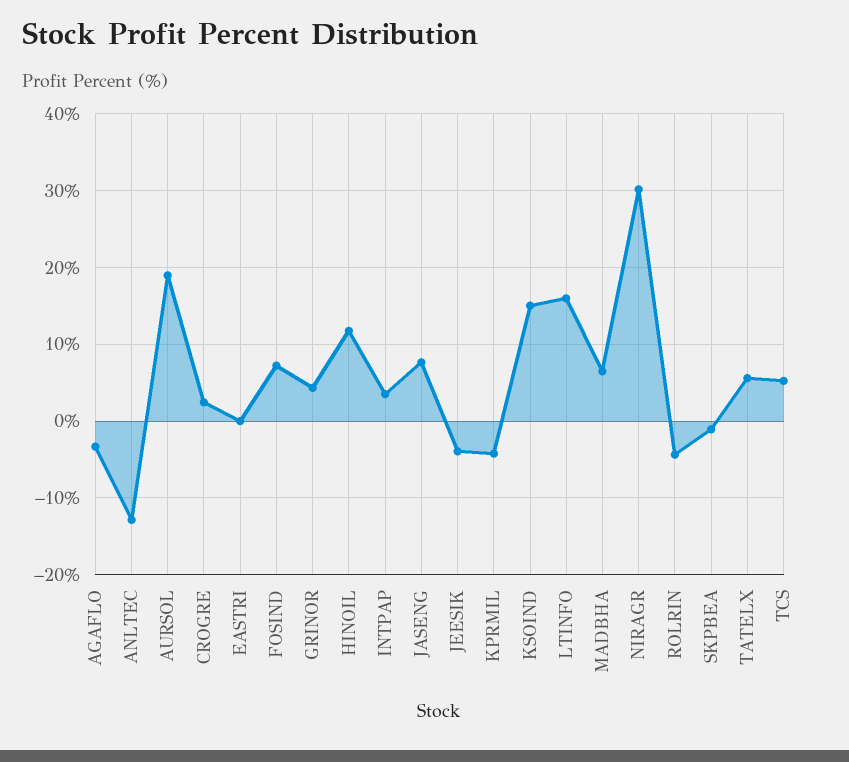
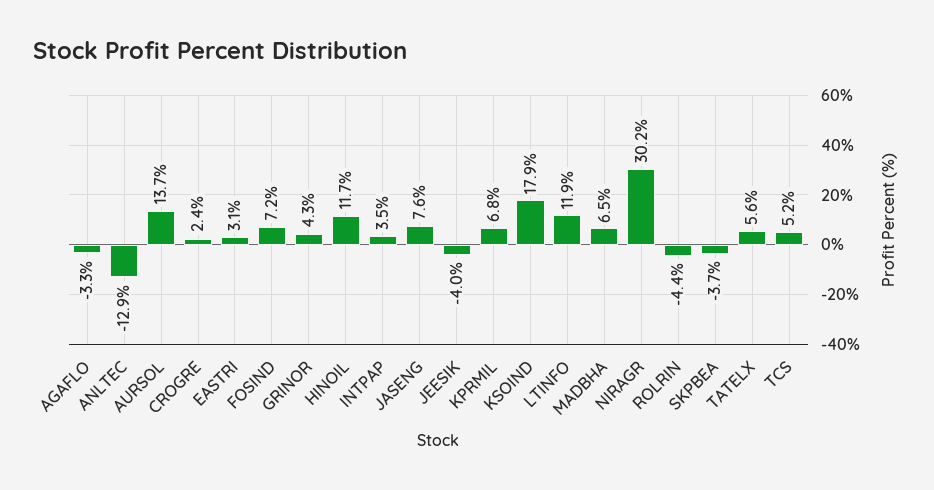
  {
    "AGAFLO": -3.3,
    "ANLTEC": -12.9,
-   "AURSOL": 19,
+   "AURSOL": 13.7,
    "CROGRE": 2.4,
-   "EASTRI": 0,
+   "EASTRI": 3.1,
    "FOSIND": 7.2,
    "GRINOR": 4.3,
    "HINOIL": 11.7,
    "INTPAP": 3.5,
    "JASENG": 7.6,
    "JEESIK": -4,
-   "KPRMIL": -4,
+   "KPRMIL": 6.8,
-   "KSOIND": 15,
+   "KSOIND": 17.9,
-   "LTINFO": 16,
+   "LTINFO": 11.9,
    "MADBHA": 6.5,
    "NIRAGR": 30.2,
    "ROLRIN": -4.4,
-   "SKPBEA": -1,
+   "SKPBEA": -3.7,
    "TATELX": 5.6,
    "TCS": 5.2
  }

